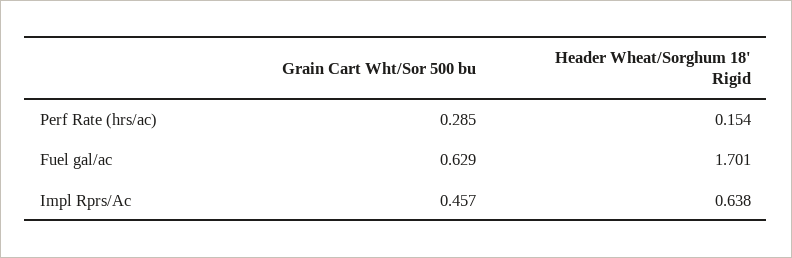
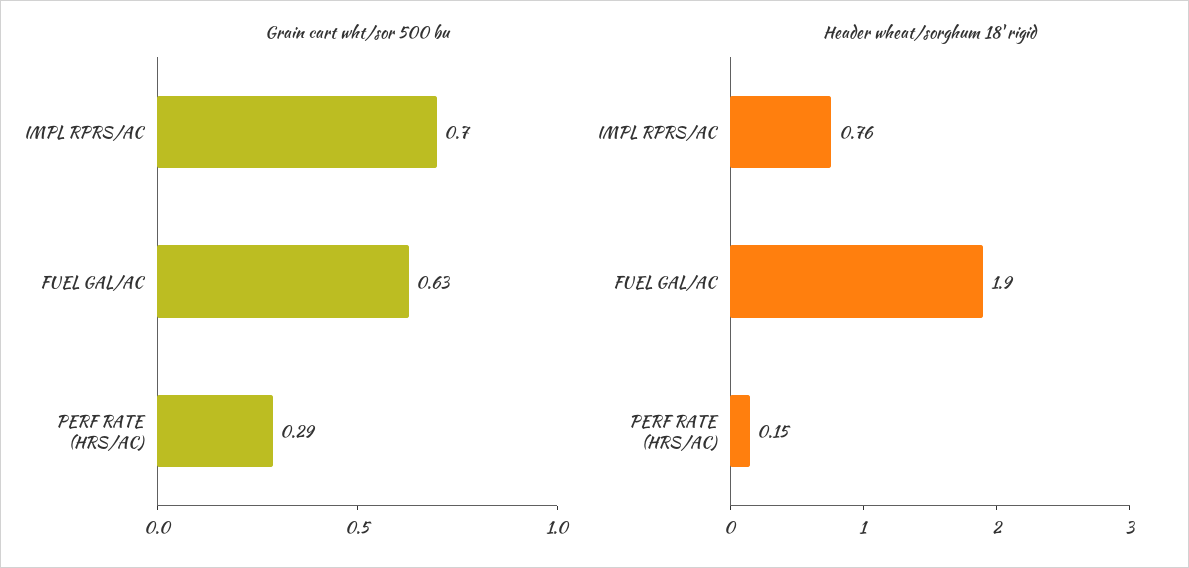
  {
    "Grain Cart Wht/Sor 500 bu": {
      "Perf Rate (hrs/ac)": 0.285,
      "Fuel gal/ac": 0.629,
-     "Impl Rprs/Ac": 0.457
+     "Impl Rprs/Ac": 0.7
    },
    "Header Wheat/Sorghum 18' Rigid": {
      "Perf Rate (hrs/ac)": 0.154,
-     "Fuel gal/ac": 1.701,
+     "Fuel gal/ac": 1.9,
-     "Impl Rprs/Ac": 0.638
+     "Impl Rprs/Ac": 0.76
    }
  }

